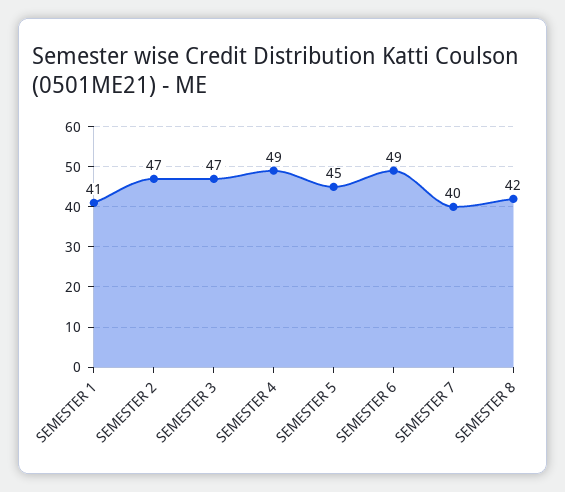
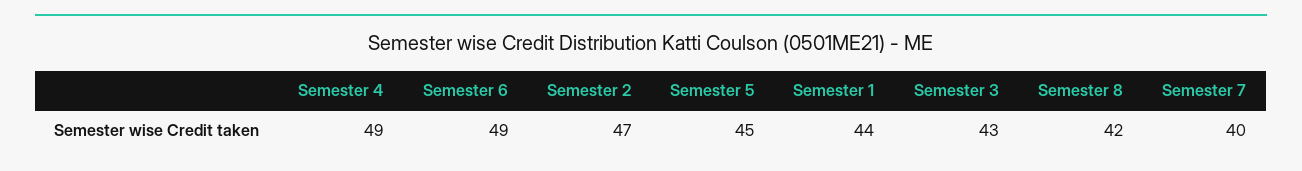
  {
-   "SEMESTER 1": 41,
+   "SEMESTER 1": 44,
    "SEMESTER 2": 47,
-   "SEMESTER 3": 47,
+   "SEMESTER 3": 43,
    "SEMESTER 4": 49,
    "SEMESTER 5": 45,
    "SEMESTER 6": 49,
    "SEMESTER 7": 40,
    "SEMESTER 8": 42
  }

